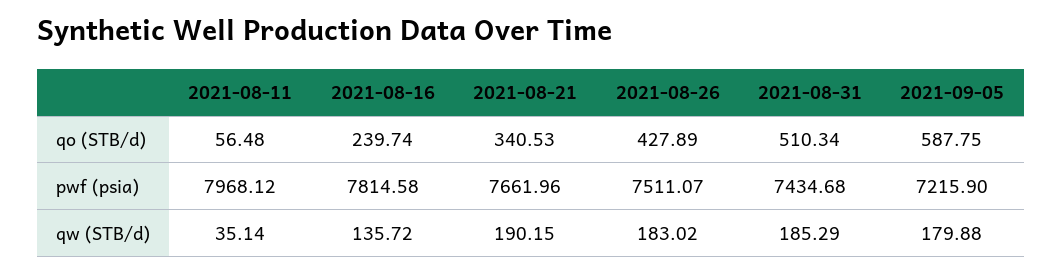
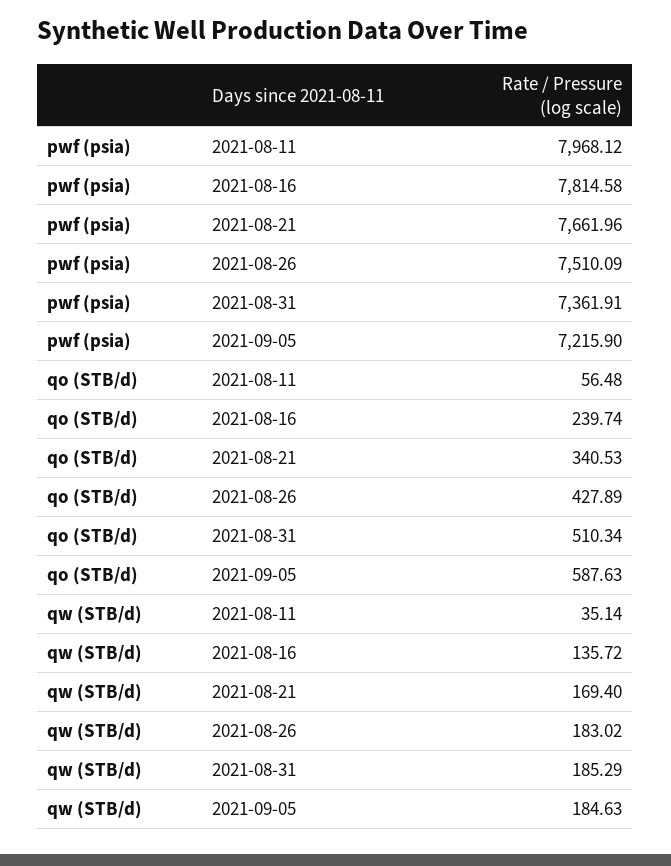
  {
    "2021-08-11": {
      "qo (STB/d)": 56.48,
      "pwf (psia)": 7968.12,
      "qw (STB/d)": 35.14
    },
    "2021-08-16": {
      "qo (STB/d)": 239.74,
      "pwf (psia)": 7814.58,
      "qw (STB/d)": 135.72
    },
    "2021-08-21": {
      "qo (STB/d)": 340.53,
      "pwf (psia)": 7661.96,
-     "qw (STB/d)": 190.15
+     "qw (STB/d)": 169.4
    },
    "2021-08-26": {
      "qo (STB/d)": 427.89,
-     "pwf (psia)": 7511.07,
+     "pwf (psia)": 7510.09,
      "qw (STB/d)": 183.02
    },
    "2021-08-31": {
      "qo (STB/d)": 510.34,
-     "pwf (psia)": 7434.68,
+     "pwf (psia)": 7361.91,
      "qw (STB/d)": 185.29
    },
    "2021-09-05": {
-     "qo (STB/d)": 587.75,
+     "qo (STB/d)": 587.63,
      "pwf (psia)": 7215.9,
-     "qw (STB/d)": 179.88
+     "qw (STB/d)": 184.63
    }
  }

